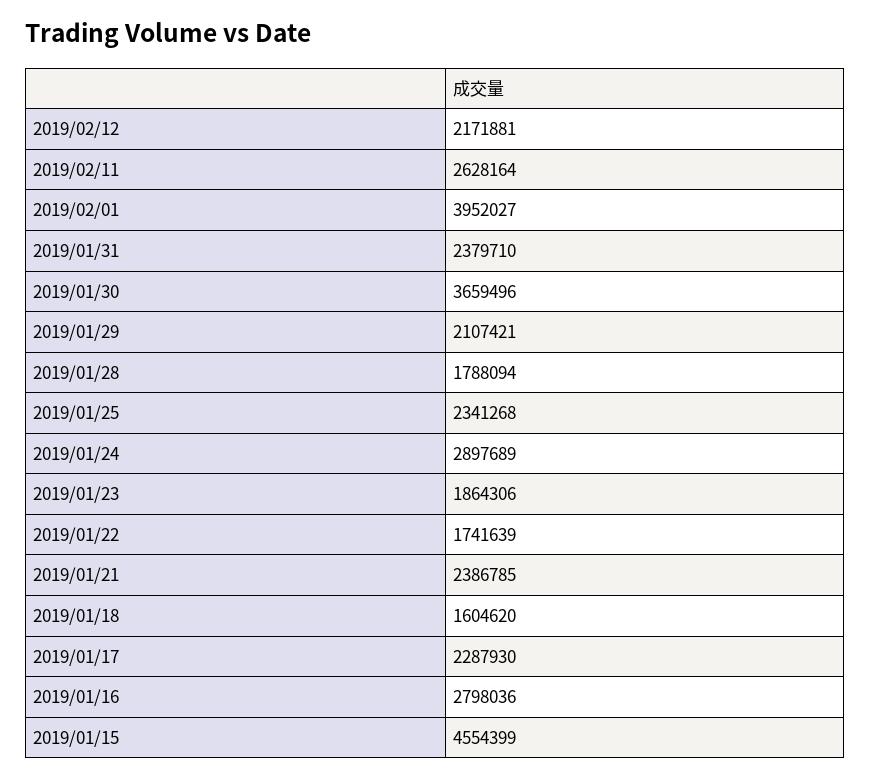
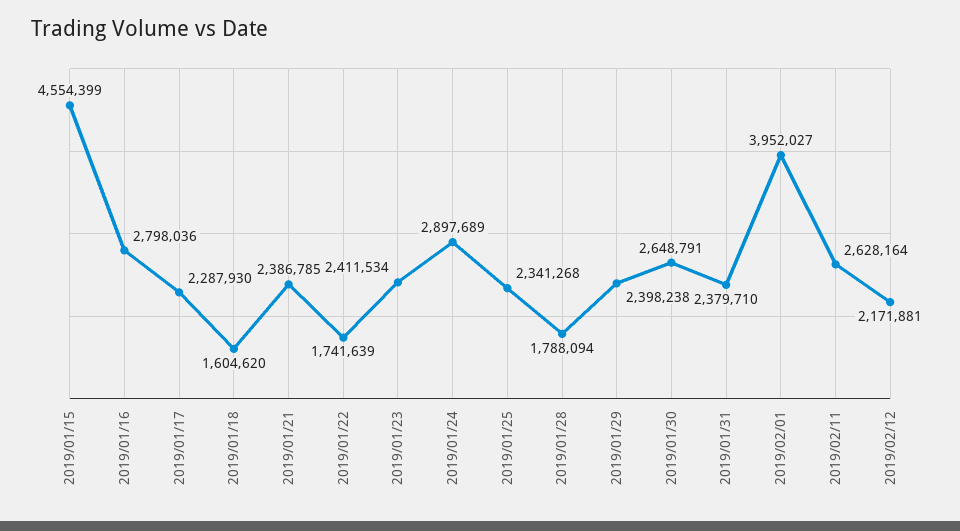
  {
    "2019/02/12": 2171881,
    "2019/02/11": 2628164,
    "2019/02/01": 3952027,
    "2019/01/31": 2379710,
-   "2019/01/30": 3659496,
+   "2019/01/30": 2648791,
-   "2019/01/29": 2107421,
+   "2019/01/29": 2398238,
    "2019/01/28": 1788094,
    "2019/01/25": 2341268,
    "2019/01/24": 2897689,
-   "2019/01/23": 1864306,
+   "2019/01/23": 2411534,
    "2019/01/22": 1741639,
    "2019/01/21": 2386785,
    "2019/01/18": 1604620,
    "2019/01/17": 2287930,
    "2019/01/16": 2798036,
    "2019/01/15": 4554399
  }

